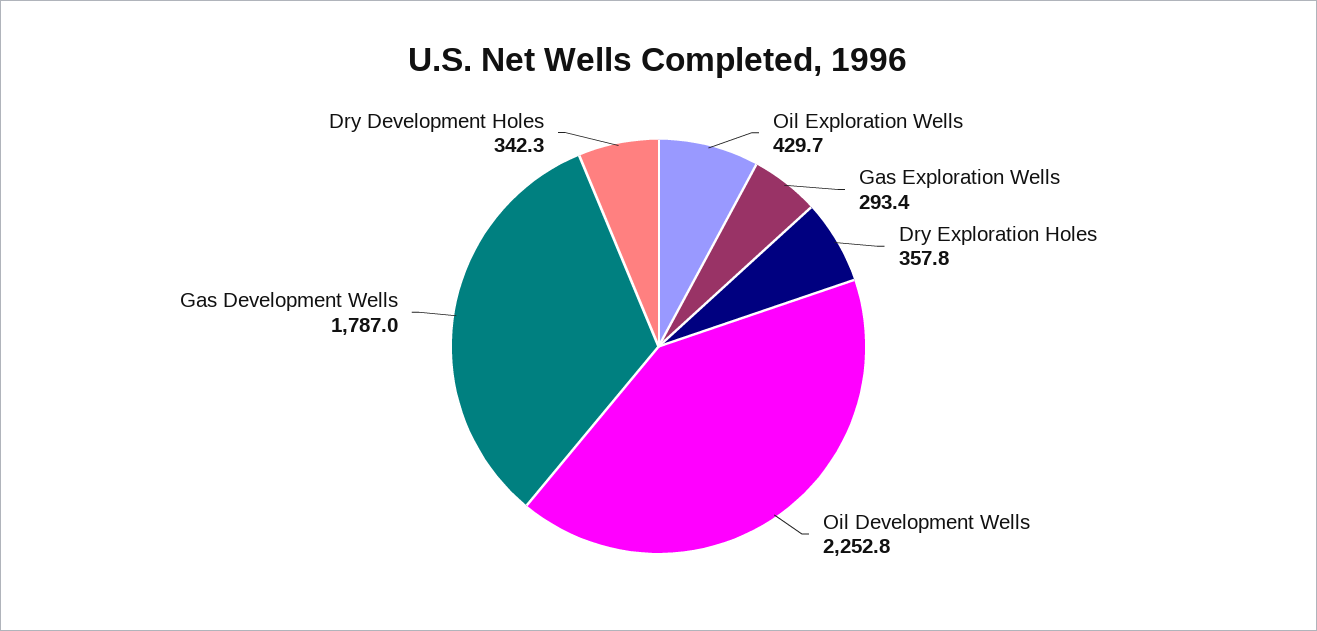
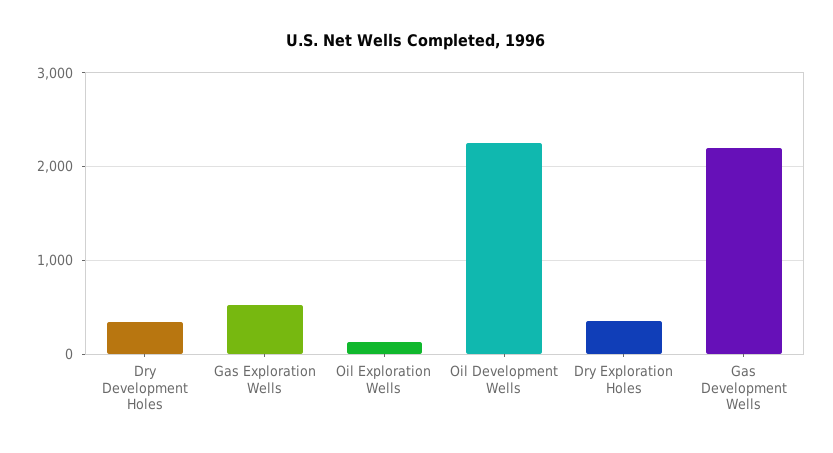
  {
-   "Oil Exploration Wells": 429.7,
+   "Oil Exploration Wells": 100,
-   "Gas Exploration Wells": 293.4,
+   "Gas Exploration Wells": 500,
    "Dry Exploration Holes": 357.8,
    "Oil Development Wells": 2252.8,
-   "Gas Development Wells": 1787,
+   "Gas Development Wells": 2200,
    "Dry Development Holes": 342.3
  }

